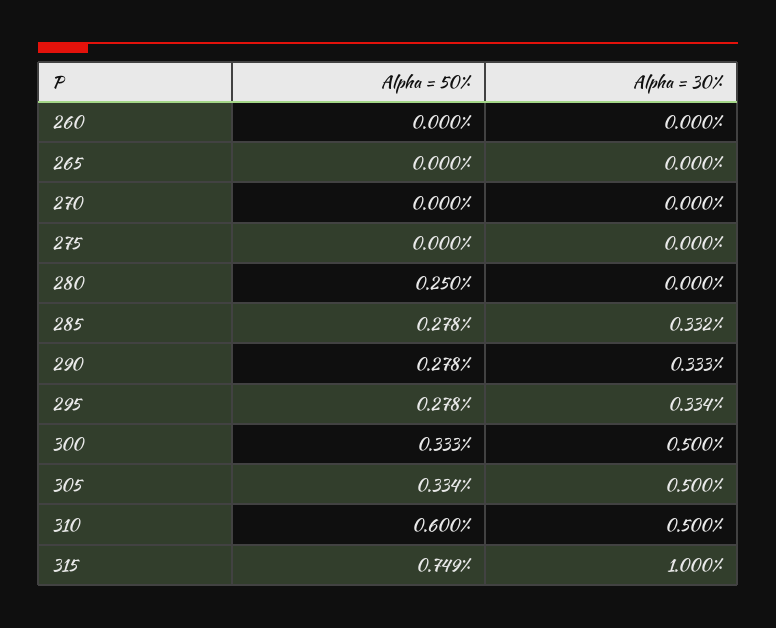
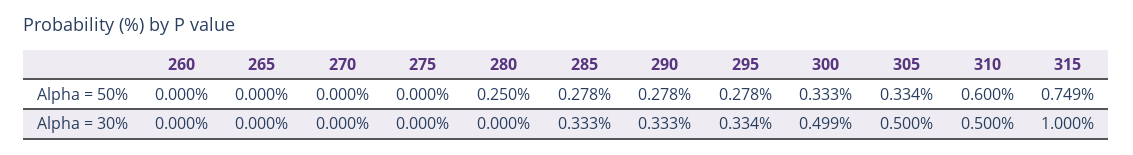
  {
    "Alpha = 50%": {
      "260": 0,
      "265": 0,
      "270": 0,
      "275": 0,
      "280": 0.25,
      "285": 0.278,
      "290": 0.278,
      "295": 0.278,
      "300": 0.333,
      "305": 0.334,
      "310": 0.6,
      "315": 0.749
    },
    "Alpha = 30%": {
      "260": 0,
      "265": 0,
      "270": 0,
      "275": 0,
      "280": 0,
-     "285": 0.332,
+     "285": 0.333,
      "290": 0.333,
      "295": 0.334,
-     "300": 0.5,
+     "300": 0.499,
      "305": 0.5,
      "310": 0.5,
      "315": 1
    }
  }

